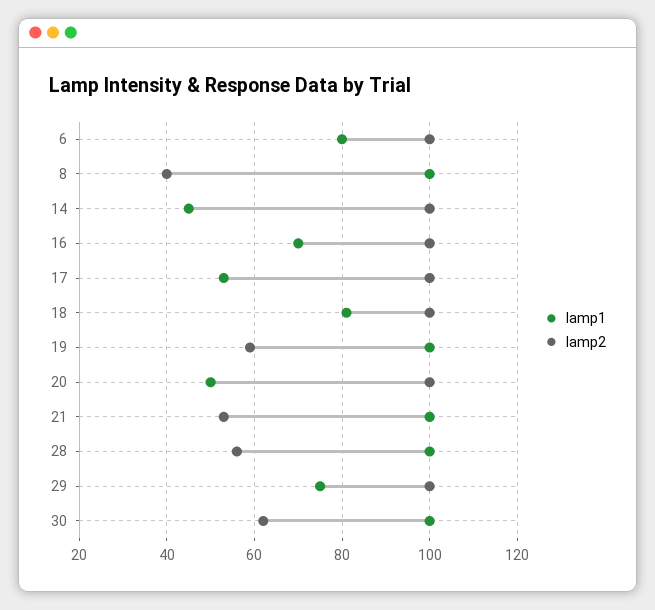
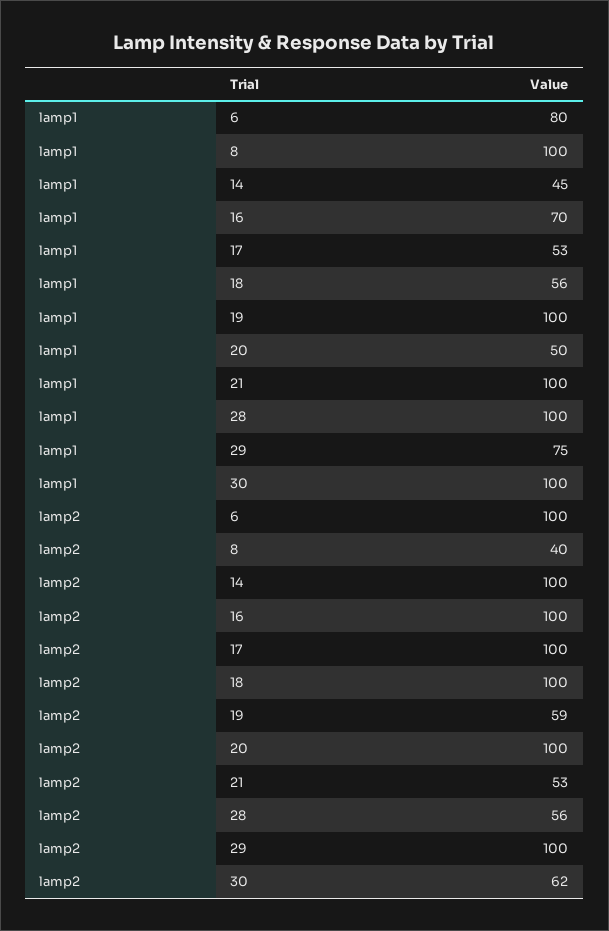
  {
    "lamp1": {
      "6": 80,
      "8": 100,
      "14": 45,
      "16": 70,
      "17": 53,
-     "18": 80,
+     "18": 56,
      "19": 100,
      "20": 50,
      "21": 100,
      "28": 100,
      "29": 75,
      "30": 100
    },
    "lamp2": {
      "6": 100,
      "8": 40,
      "14": 100,
      "16": 100,
      "17": 100,
      "18": 100,
      "19": 59,
      "20": 100,
      "21": 53,
      "28": 56,
      "29": 100,
      "30": 62
    }
  }

